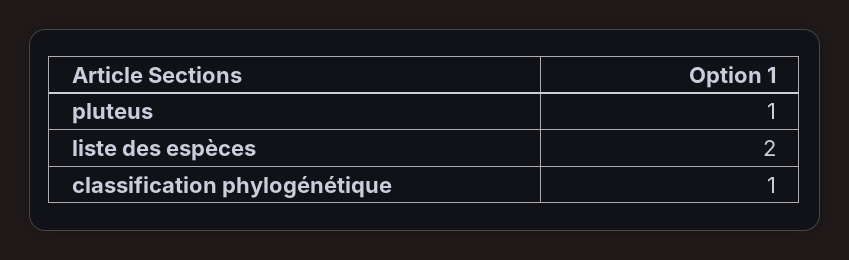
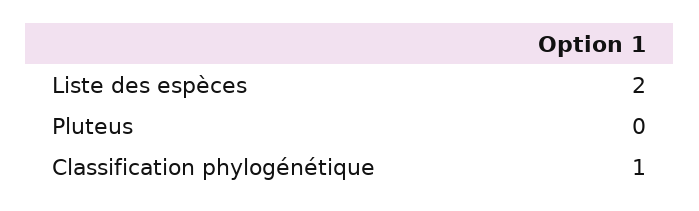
  {
-   "pluteus": 1,
+   "pluteus": 0,
    "liste des espèces": 2,
    "classification phylogénétique": 1
  }

